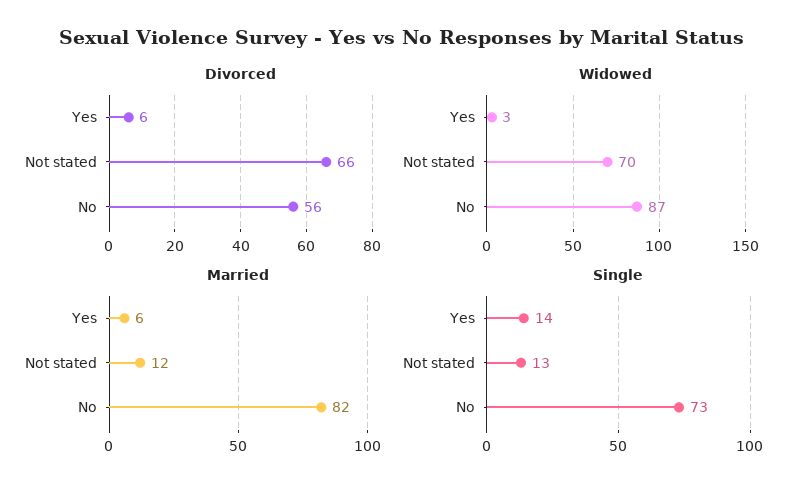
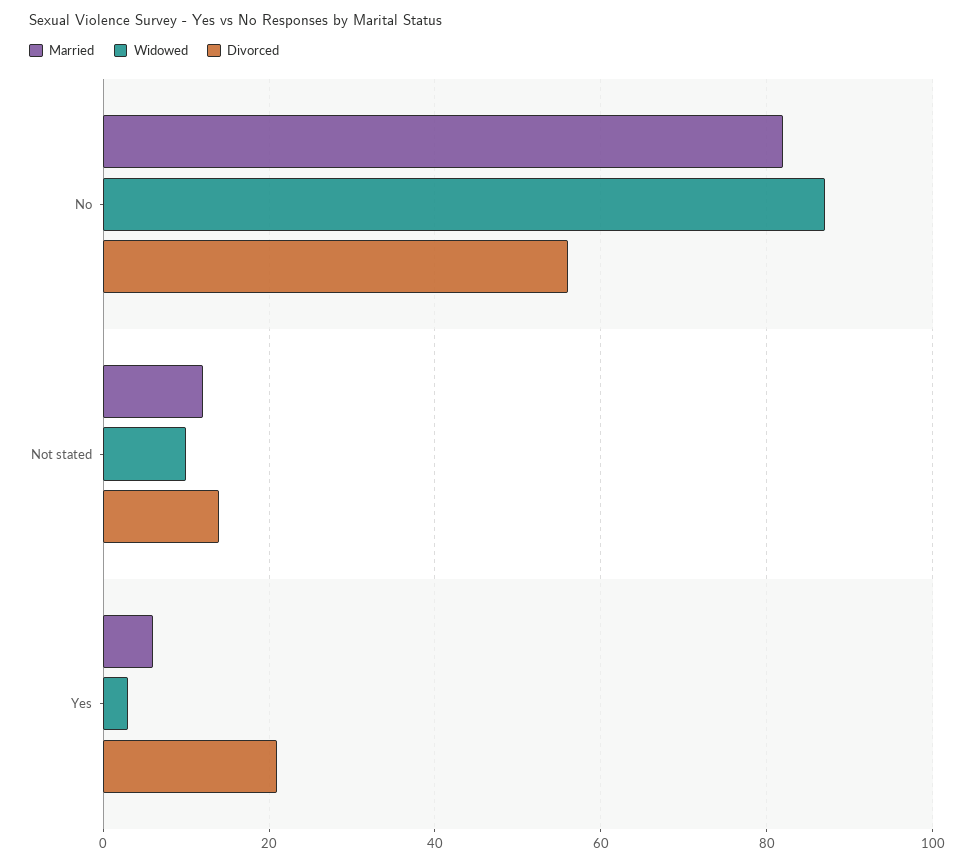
  {
    "Divorced": {
-     "Yes": 6,
+     "Yes": 20,
-     "Not stated": 66,
+     "Not stated": 15,
      "No": 56
    },
    "Widowed": {
      "Yes": 3,
-     "Not stated": 70,
+     "Not stated": 10,
      "No": 87
    },
    "Married": {
      "Yes": 6,
      "Not stated": 12,
      "No": 82
-   },
+   }
-   "Single": {
-     "Yes": 14,
-     "Not stated": 13,
-     "No": 73
-   }
  }

